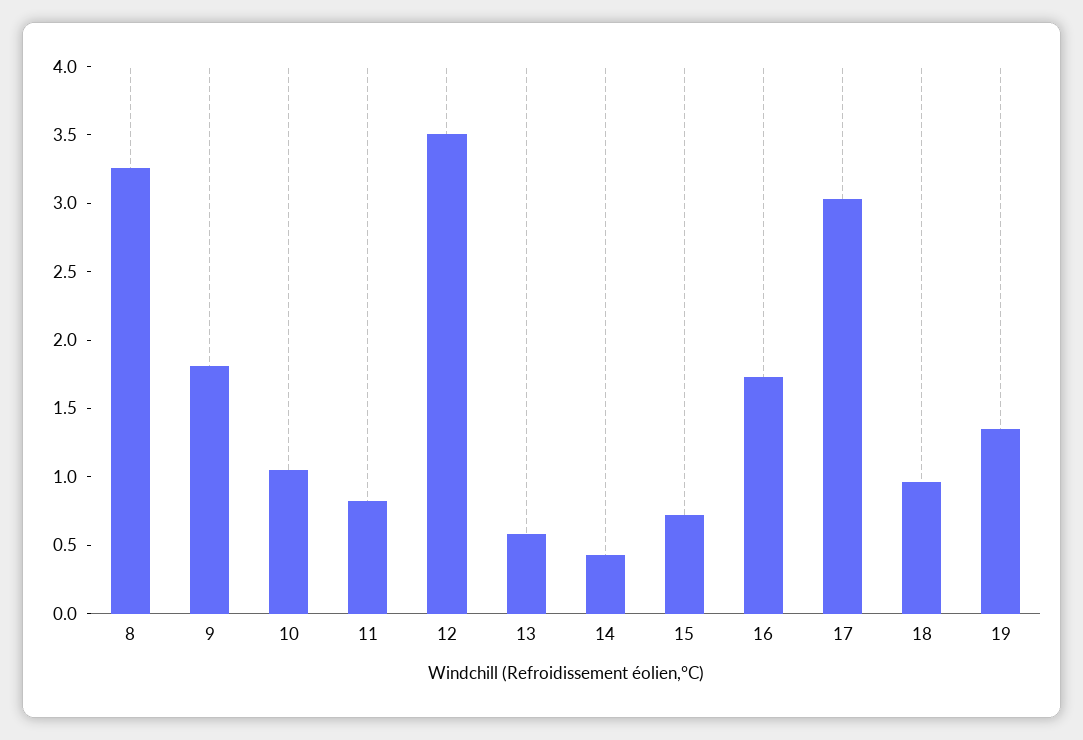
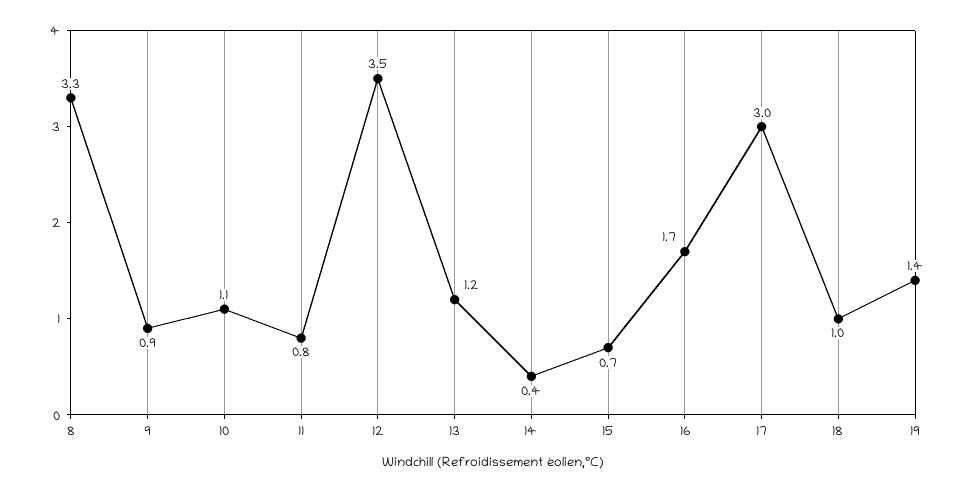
  {
    "8": 3.3,
-   "9": 1.8,
+   "9": 0.9,
    "10": 1.1,
    "11": 0.8,
    "12": 3.5,
-   "13": 0.6,
+   "13": 1.2,
    "14": 0.4,
    "15": 0.7,
    "16": 1.7,
    "17": 3,
    "18": 1,
    "19": 1.4
  }

